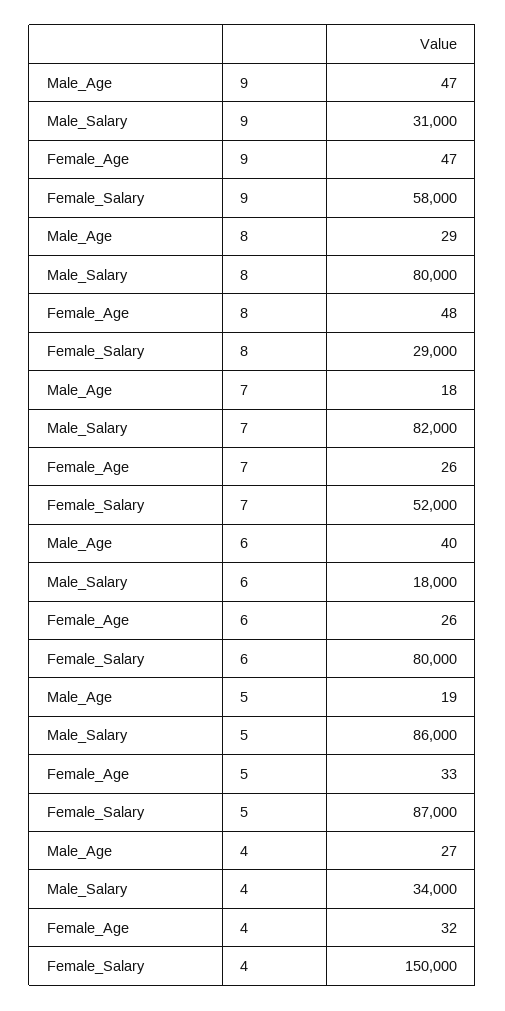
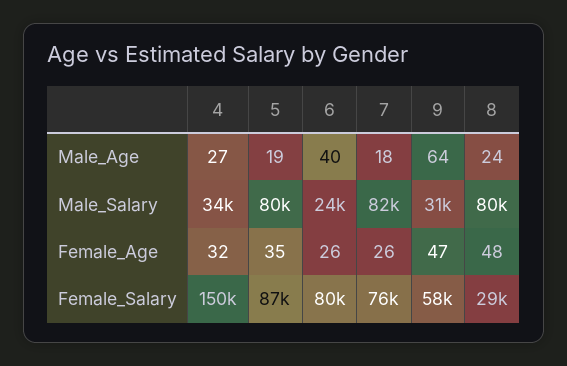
  {
    "Male_Age": {
-     "9": 47,
+     "9": 64,
-     "8": 29,
+     "8": 24,
      "7": 18,
      "6": 40,
      "5": 19,
      "4": 27
    },
    "Male_Salary": {
      "9": 31000,
      "8": 80000,
      "7": 82000,
-     "6": 18000,
+     "6": 24000,
-     "5": 86000,
+     "5": 80000,
      "4": 34000
    },
    "Female_Age": {
      "9": 47,
      "8": 48,
      "7": 26,
      "6": 26,
-     "5": 33,
+     "5": 35,
      "4": 32
    },
    "Female_Salary": {
      "9": 58000,
      "8": 29000,
-     "7": 52000,
+     "7": 76000,
      "6": 80000,
      "5": 87000,
      "4": 150000
    }
  }

